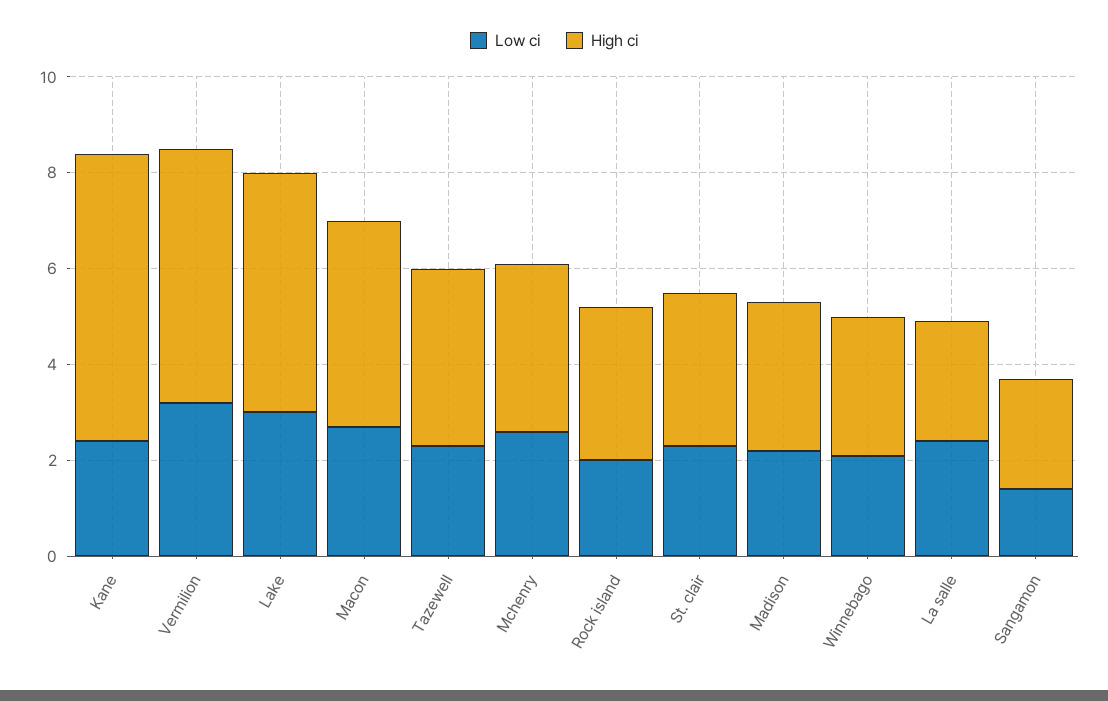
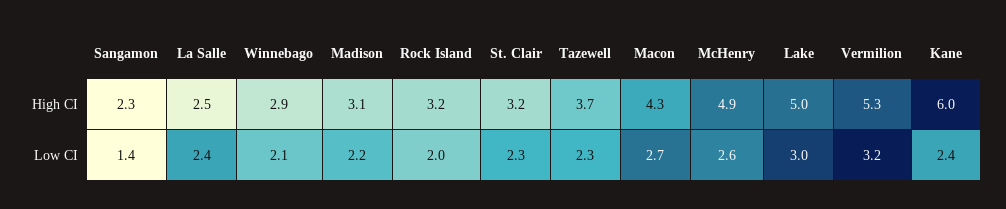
  {
    "Low ci": {
      "Kane": 2.4,
      "Vermilion": 3.2,
      "Lake": 3,
      "Macon": 2.7,
      "Tazewell": 2.3,
      "Mchenry": 2.6,
      "Rock island": 2,
      "St. clair": 2.3,
      "Madison": 2.2,
      "Winnebago": 2.1,
      "La salle": 2.4,
      "Sangamon": 1.4
    },
    "High ci": {
      "Kane": 6,
      "Vermilion": 5.3,
      "Lake": 5,
      "Macon": 4.3,
      "Tazewell": 3.7,
-     "Mchenry": 3.5,
+     "Mchenry": 4.9,
      "Rock island": 3.2,
      "St. clair": 3.2,
      "Madison": 3.1,
      "Winnebago": 2.9,
      "La salle": 2.5,
      "Sangamon": 2.3
    }
  }

